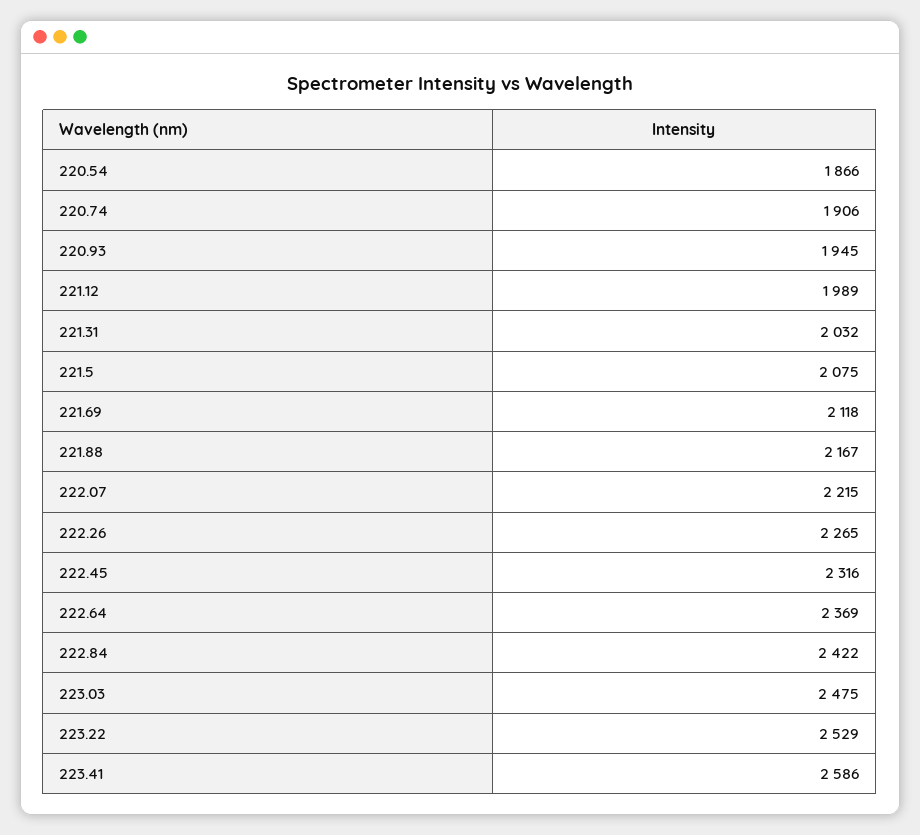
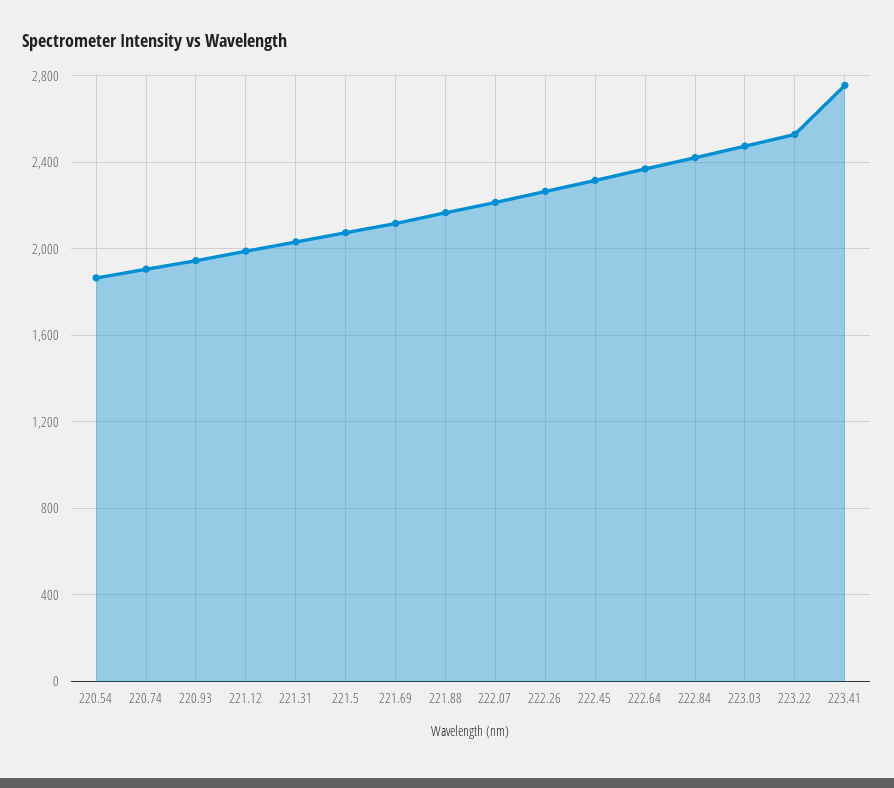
  {
    "220.54": 1866,
    "220.74": 1906,
    "220.93": 1945,
    "221.12": 1989,
    "221.31": 2032,
    "221.5": 2075,
    "221.69": 2118,
    "221.88": 2167,
    "222.07": 2215,
    "222.26": 2265,
    "222.45": 2316,
    "222.64": 2369,
    "222.84": 2422,
    "223.03": 2475,
    "223.22": 2529,
-   "223.41": 2586
+   "223.41": 2750
  }

